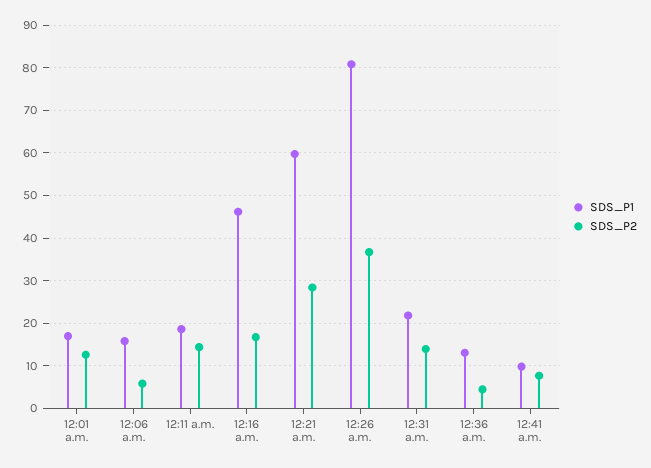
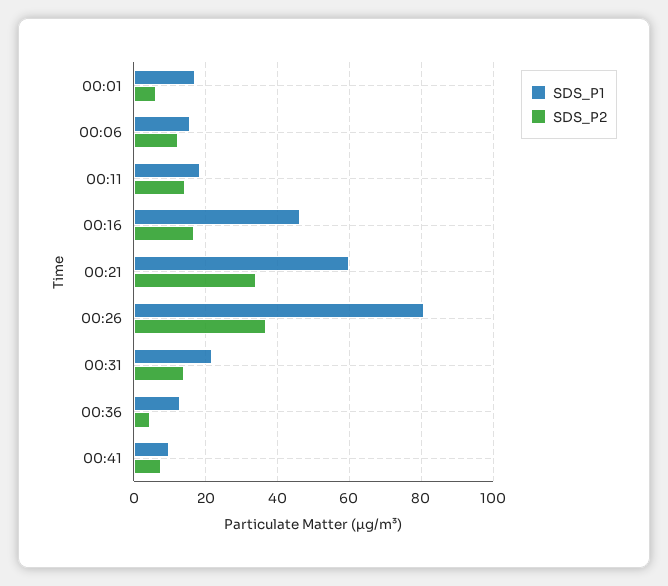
  {
    "SDS_P1": {
      "12:01 a.m.": 16,
      "12:06 a.m.": 16,
      "12:11 a.m.": 18,
      "12:16 a.m.": 46,
      "12:21 a.m.": 60,
      "12:26 a.m.": 80,
      "12:31 a.m.": 22,
      "12:36 a.m.": 14,
      "12:41 a.m.": 10
    },
    "SDS_P2": {
-     "12:01 a.m.": 12,
+     "12:01 a.m.": 6,
-     "12:06 a.m.": 6,
+     "12:06 a.m.": 12,
      "12:11 a.m.": 14,
      "12:16 a.m.": 16,
-     "12:21 a.m.": 28,
+     "12:21 a.m.": 34,
      "12:26 a.m.": 36,
      "12:31 a.m.": 14,
      "12:36 a.m.": 4,
      "12:41 a.m.": 8
    }
  }

